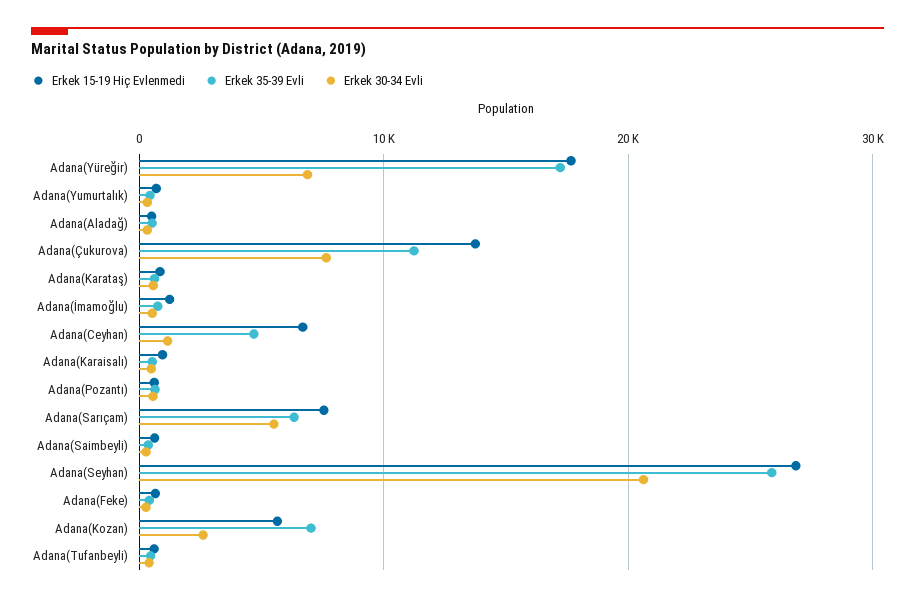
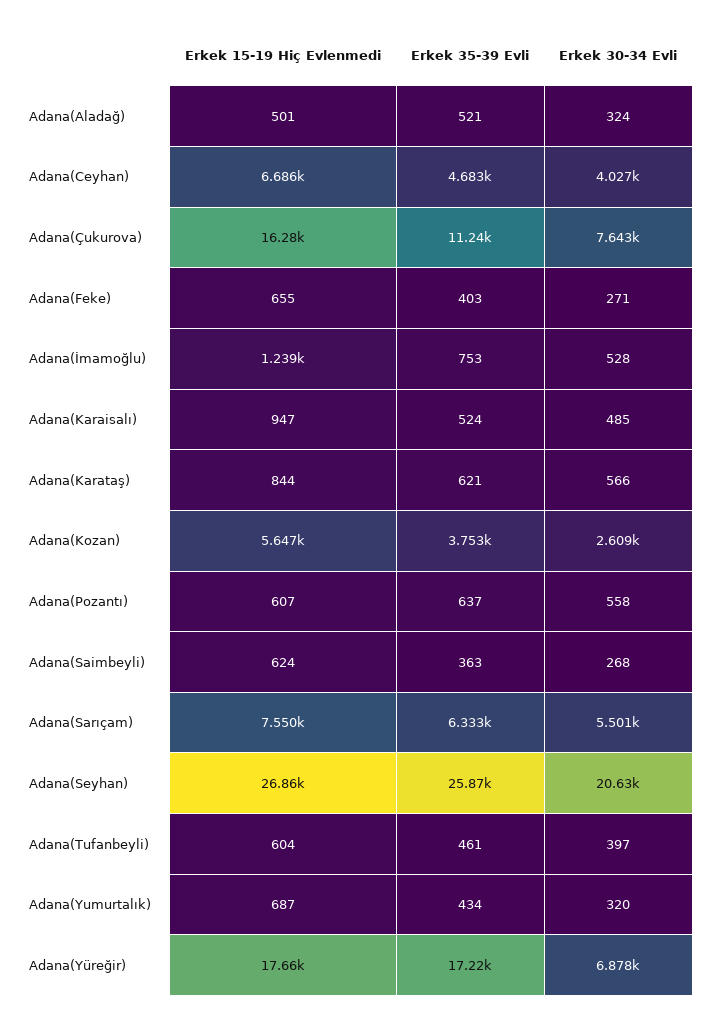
  {
    "Erkek 15-19 Hiç Evlenmedi": {
      "Adana(Yüreğir)": 17660,
      "Adana(Yumurtalık)": 687,
      "Adana(Aladağ)": 501,
-     "Adana(Çukurova)": 14000,
+     "Adana(Çukurova)": 16280,
      "Adana(Karataş)": 844,
      "Adana(İmamoğlu)": 1239,
      "Adana(Ceyhan)": 6686,
      "Adana(Karaisalı)": 947,
      "Adana(Pozantı)": 607,
      "Adana(Sarıçam)": 7550,
      "Adana(Saimbeyli)": 624,
      "Adana(Seyhan)": 26860,
      "Adana(Feke)": 655,
      "Adana(Kozan)": 5647,
      "Adana(Tufanbeyli)": 604
    },
    "Erkek 35-39 Evli": {
      "Adana(Yüreğir)": 17220,
      "Adana(Yumurtalık)": 434,
      "Adana(Aladağ)": 521,
      "Adana(Çukurova)": 11240,
      "Adana(Karataş)": 621,
      "Adana(İmamoğlu)": 753,
      "Adana(Ceyhan)": 4683,
      "Adana(Karaisalı)": 524,
      "Adana(Pozantı)": 637,
      "Adana(Sarıçam)": 6333,
      "Adana(Saimbeyli)": 363,
      "Adana(Seyhan)": 25870,
      "Adana(Feke)": 403,
-     "Adana(Kozan)": 7000,
+     "Adana(Kozan)": 3753,
      "Adana(Tufanbeyli)": 461
    },
    "Erkek 30-34 Evli": {
      "Adana(Yüreğir)": 6878,
      "Adana(Yumurtalık)": 320,
      "Adana(Aladağ)": 324,
      "Adana(Çukurova)": 7643,
      "Adana(Karataş)": 566,
      "Adana(İmamoğlu)": 528,
-     "Adana(Ceyhan)": 1000,
+     "Adana(Ceyhan)": 4027,
      "Adana(Karaisalı)": 485,
      "Adana(Pozantı)": 558,
      "Adana(Sarıçam)": 5501,
      "Adana(Saimbeyli)": 268,
      "Adana(Seyhan)": 20630,
      "Adana(Feke)": 271,
      "Adana(Kozan)": 2609,
      "Adana(Tufanbeyli)": 397
    }
  }

